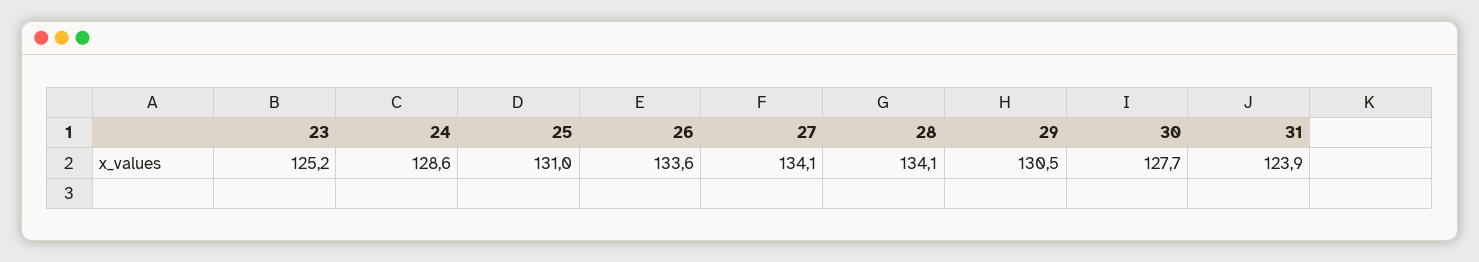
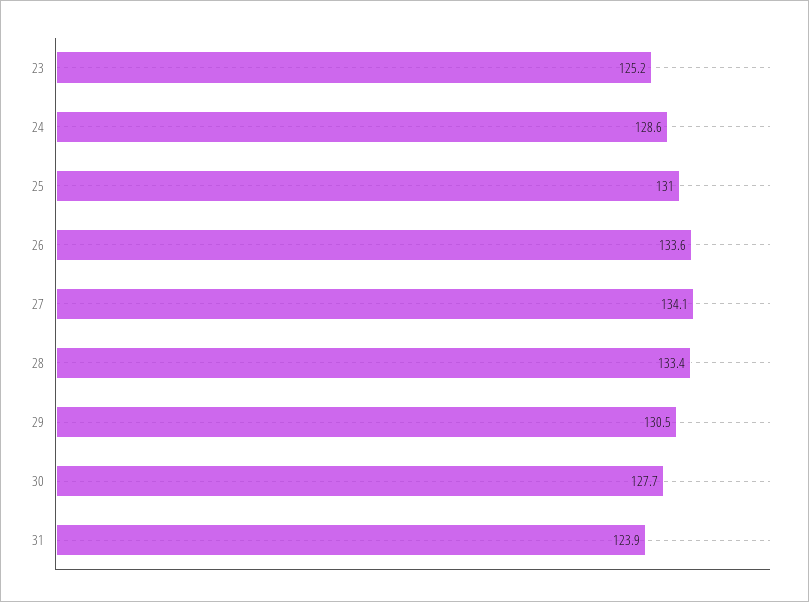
  {
    "23": 125.2,
    "24": 128.6,
    "25": 131,
    "26": 133.6,
    "27": 134.1,
-   "28": 134.1,
+   "28": 133.4,
    "29": 130.5,
    "30": 127.7,
    "31": 123.9
  }

